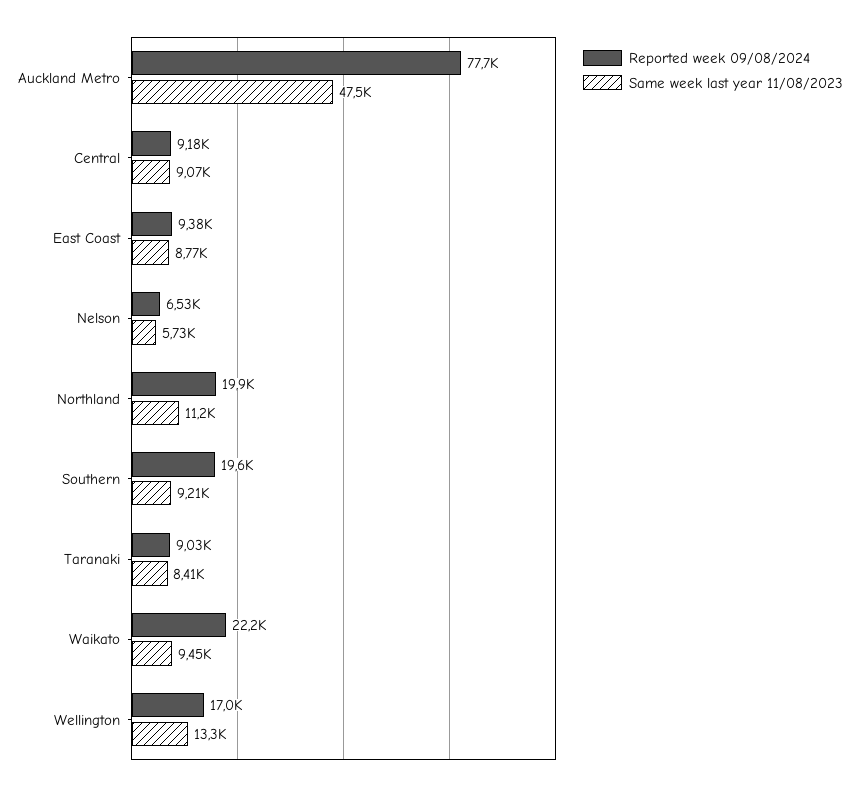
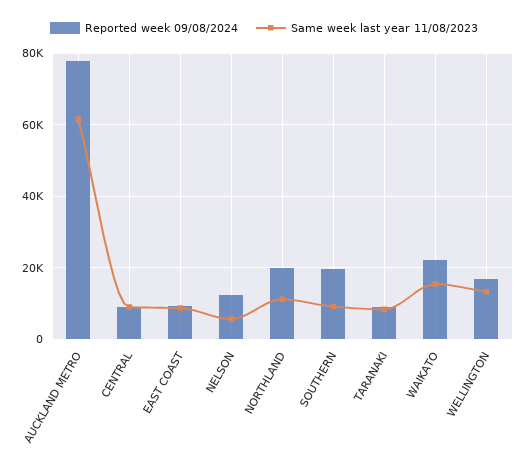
  {
    "Reported week 09/08/2024": {
      "Auckland Metro": 77700,
      "Central": 9180,
      "East Coast": 9380,
-     "Nelson": 6530,
+     "Nelson": 12000,
      "Northland": 19900,
      "Southern": 19600,
      "Taranaki": 9030,
      "Waikato": 22200,
      "Wellington": 17000
    },
    "Same week last year 11/08/2023": {
-     "Auckland Metro": 47500,
+     "Auckland Metro": 62000,
      "Central": 9070,
      "East Coast": 8770,
      "Nelson": 5730,
      "Northland": 11200,
      "Southern": 9210,
      "Taranaki": 8410,
-     "Waikato": 9450,
+     "Waikato": 16000,
      "Wellington": 13300
    }
  }

